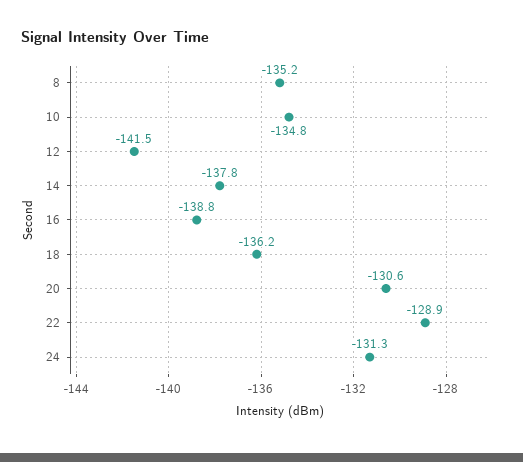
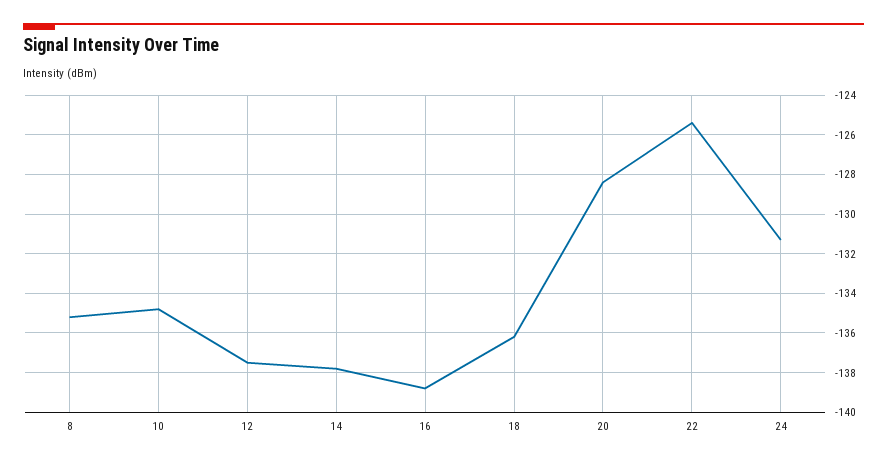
  {
    "8": -135.2,
    "10": -134.8,
-   "12": -141.5,
+   "12": -137.5,
    "14": -137.8,
    "16": -138.8,
    "18": -136.2,
-   "20": -130.6,
+   "20": -128.5,
-   "22": -128.9,
+   "22": -125.5,
    "24": -131.3
  }

